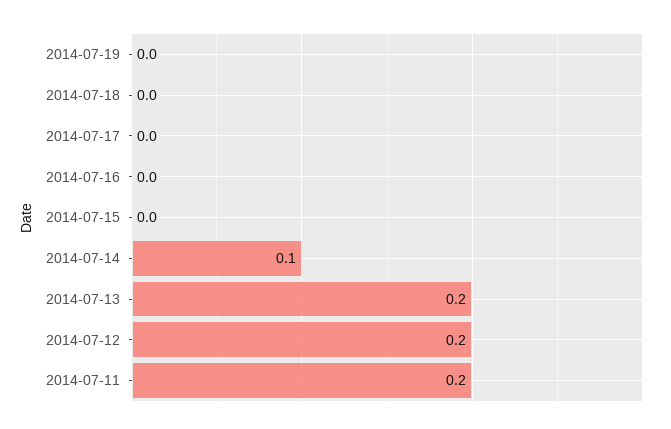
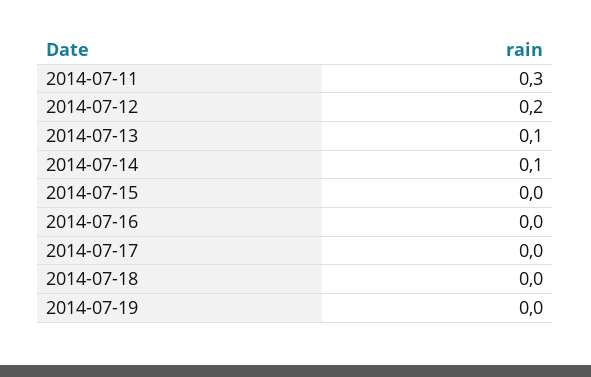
  {
    "2014-07-19": 0,
    "2014-07-18": 0,
    "2014-07-17": 0,
    "2014-07-16": 0,
    "2014-07-15": 0,
    "2014-07-14": 0.1,
-   "2014-07-13": 0.2,
+   "2014-07-13": 0.1,
    "2014-07-12": 0.2,
-   "2014-07-11": 0.2
+   "2014-07-11": 0.3
  }

